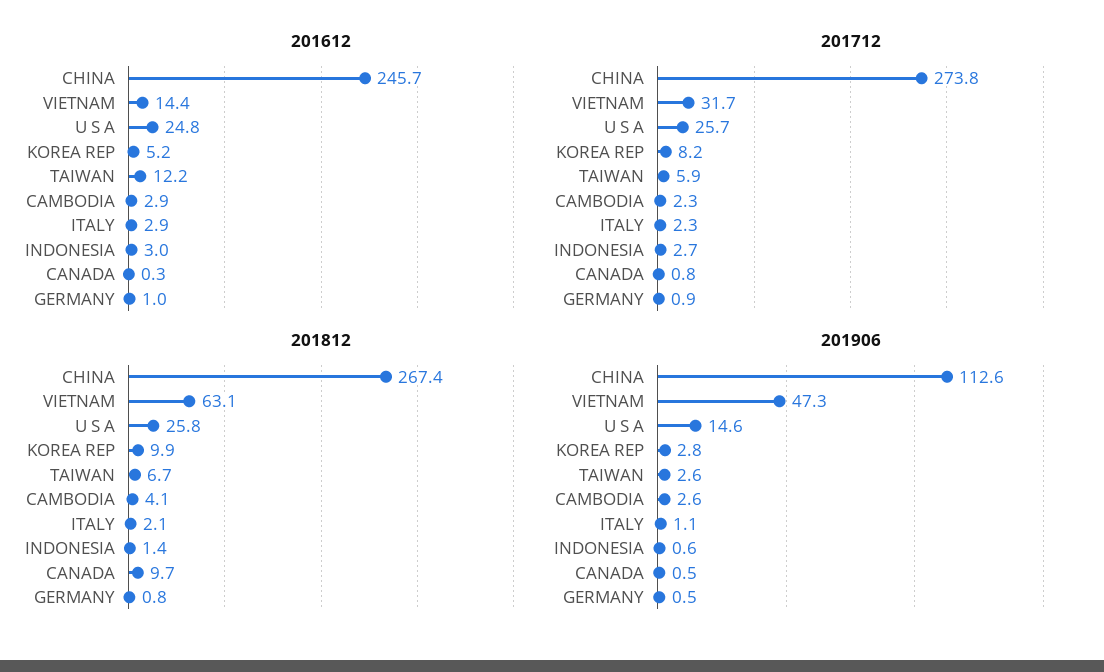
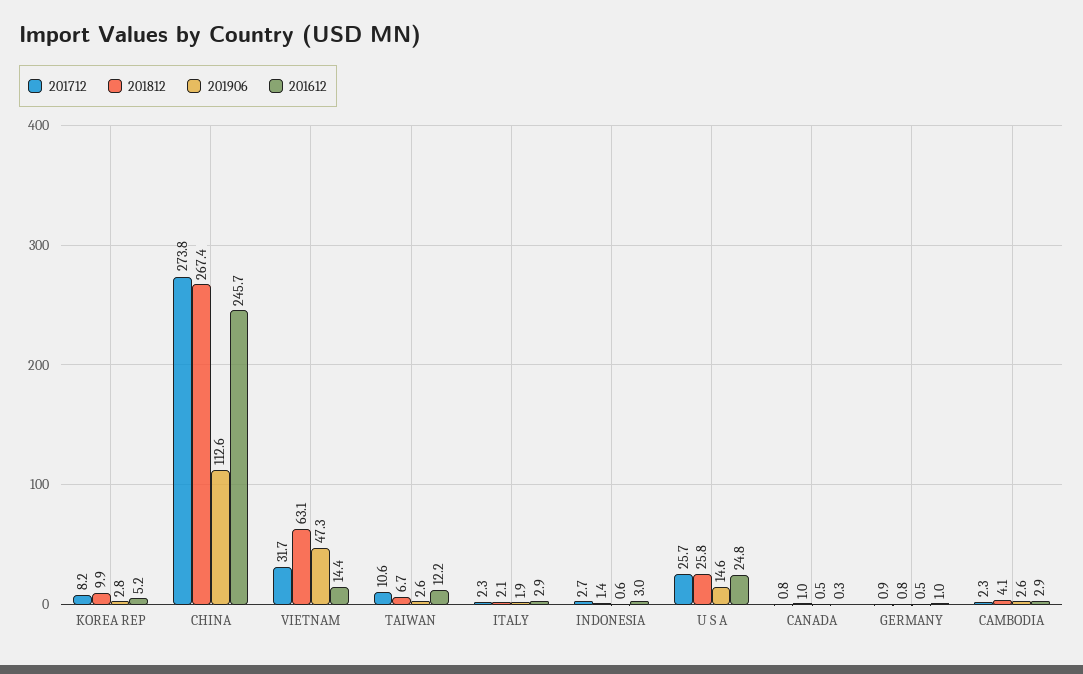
  {
    "201612": {
      "CHINA": 245.7,
      "VIETNAM": 14.4,
      "U S A": 24.8,
      "KOREA REP": 5.2,
      "TAIWAN": 12.2,
      "CAMBODIA": 2.9,
      "ITALY": 2.9,
      "INDONESIA": 3,
      "CANADA": 0.3,
      "GERMANY": 1
    },
    "201712": {
      "CHINA": 273.8,
      "VIETNAM": 31.7,
      "U S A": 25.7,
      "KOREA REP": 8.2,
-     "TAIWAN": 5.9,
+     "TAIWAN": 10.6,
      "CAMBODIA": 2.3,
      "ITALY": 2.3,
      "INDONESIA": 2.7,
      "CANADA": 0.8,
      "GERMANY": 0.9
    },
    "201812": {
      "CHINA": 267.4,
      "VIETNAM": 63.1,
      "U S A": 25.8,
      "KOREA REP": 9.9,
      "TAIWAN": 6.7,
      "CAMBODIA": 4.1,
      "ITALY": 2.1,
      "INDONESIA": 1.4,
-     "CANADA": 9.7,
+     "CANADA": 1,
      "GERMANY": 0.8
    },
    "201906": {
      "CHINA": 112.6,
      "VIETNAM": 47.3,
      "U S A": 14.6,
      "KOREA REP": 2.8,
      "TAIWAN": 2.6,
      "CAMBODIA": 2.6,
-     "ITALY": 1.1,
+     "ITALY": 1.9,
      "INDONESIA": 0.6,
      "CANADA": 0.5,
      "GERMANY": 0.5
    }
  }

